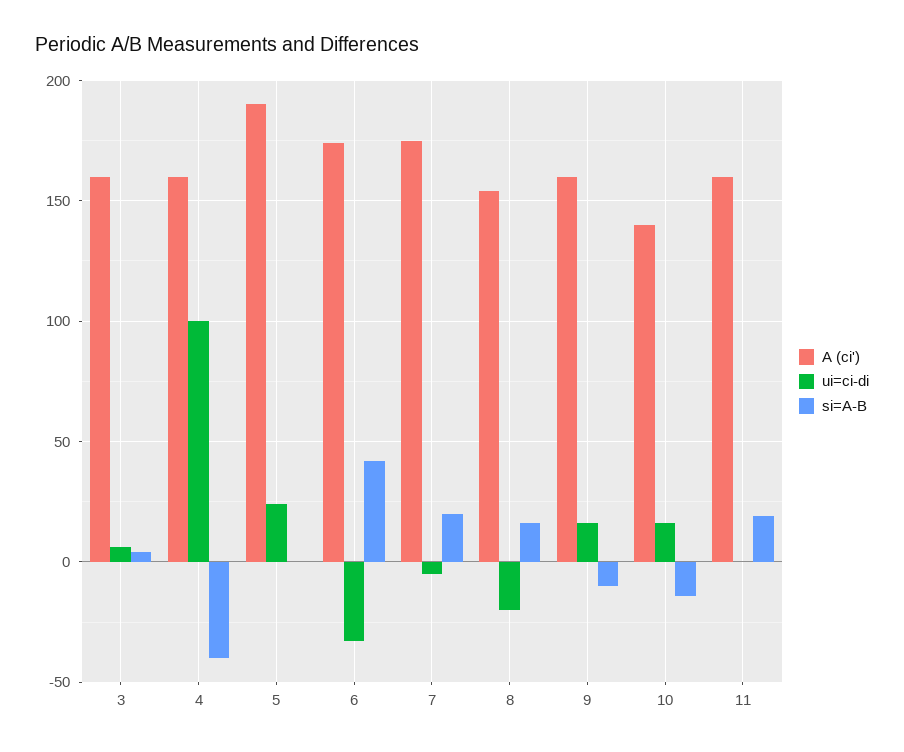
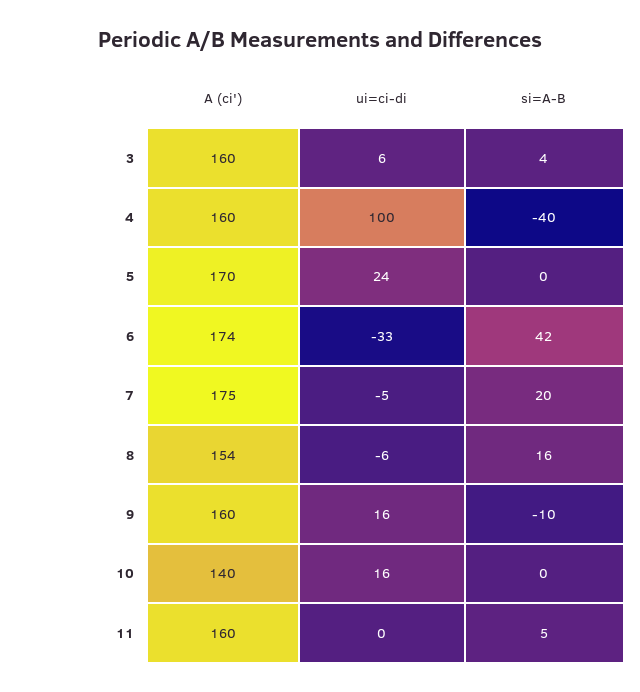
  {
    "A (ci')": {
      "3": 160,
      "4": 160,
-     "5": 190,
+     "5": 170,
      "6": 174,
      "7": 175,
      "8": 154,
      "9": 160,
      "10": 140,
      "11": 160
    },
    "ui=ci-di": {
      "3": 6,
      "4": 100,
      "5": 24,
      "6": -33,
      "7": -5,
-     "8": -20,
+     "8": -6,
      "9": 16,
      "10": 16,
      "11": 0
    },
    "si=A-B": {
      "3": 4,
      "4": -40,
      "5": 0,
      "6": 42,
      "7": 20,
      "8": 16,
      "9": -10,
-     "10": -15,
+     "10": 0,
-     "11": 20
+     "11": 5
    }
  }

